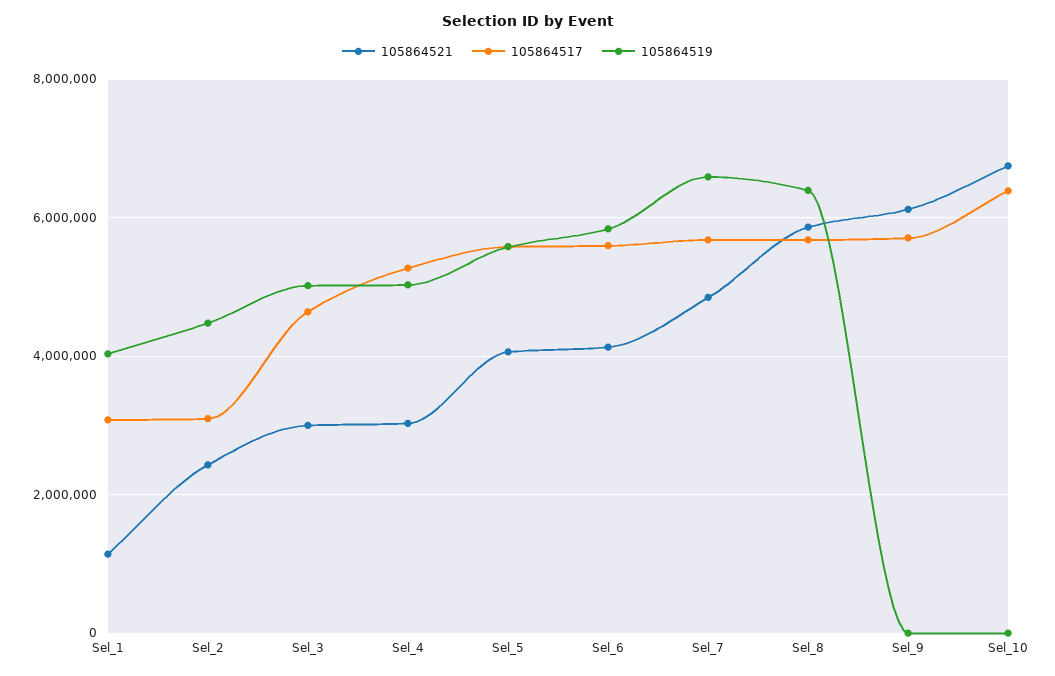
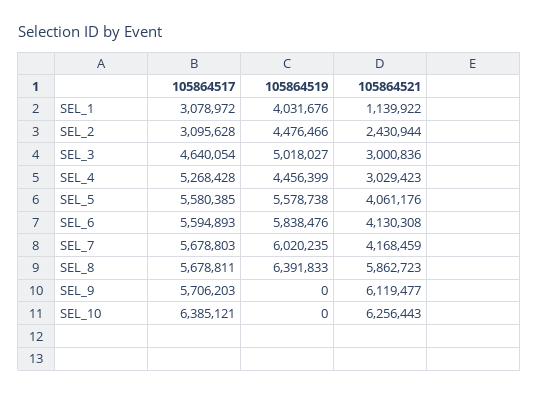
  {
    "105864521": {
      "Sel_1": 1139922,
      "Sel_2": 2430944,
      "Sel_3": 3000836,
      "Sel_4": 3029423,
      "Sel_5": 4061176,
      "Sel_6": 4130308,
-     "Sel_7": 4800000,
+     "Sel_7": 4168459,
      "Sel_8": 5862723,
      "Sel_9": 6119477,
-     "Sel_10": 6800000
+     "Sel_10": 6256443
    },
    "105864517": {
      "Sel_1": 3078972,
      "Sel_2": 3095628,
      "Sel_3": 4640054,
      "Sel_4": 5268428,
      "Sel_5": 5580385,
      "Sel_6": 5594893,
      "Sel_7": 5678803,
      "Sel_8": 5678811,
      "Sel_9": 5706203,
      "Sel_10": 6385121
    },
    "105864519": {
      "Sel_1": 4031676,
      "Sel_2": 4476466,
      "Sel_3": 5018027,
-     "Sel_4": 5000000,
+     "Sel_4": 4456399,
      "Sel_5": 5578738,
      "Sel_6": 5838476,
-     "Sel_7": 6600000,
+     "Sel_7": 6020235,
      "Sel_8": 6391833,
      "Sel_9": 0,
      "Sel_10": 0
    }
  }

